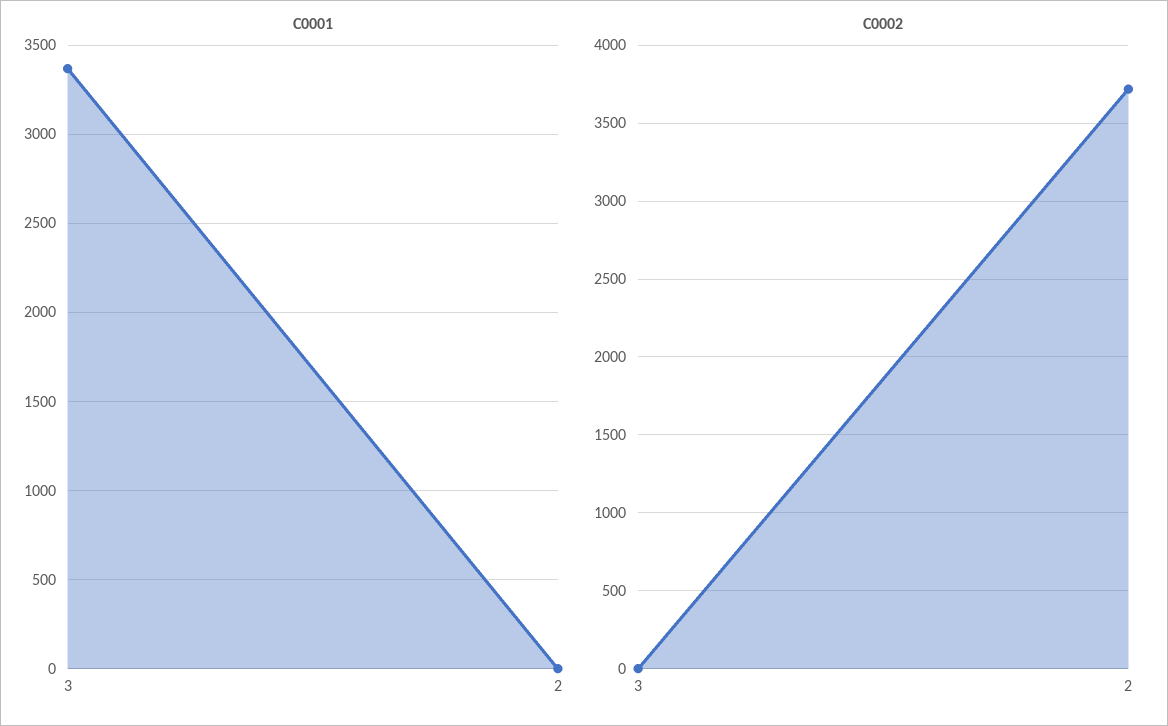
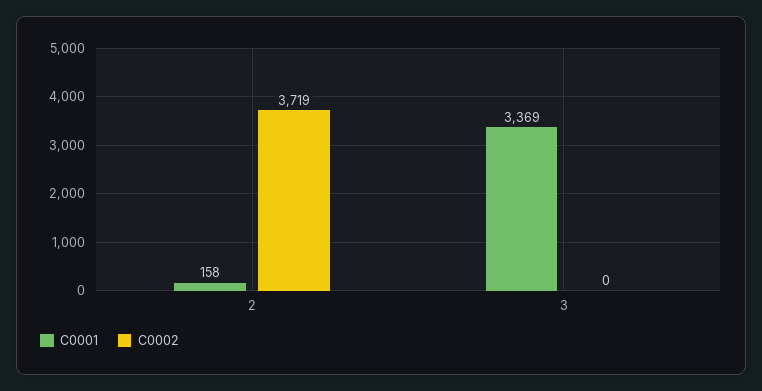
  {
    "C0001": {
      "3": 3369,
-     "2": 0
+     "2": 158
    },
    "C0002": {
      "3": 0,
      "2": 3719
    }
  }

